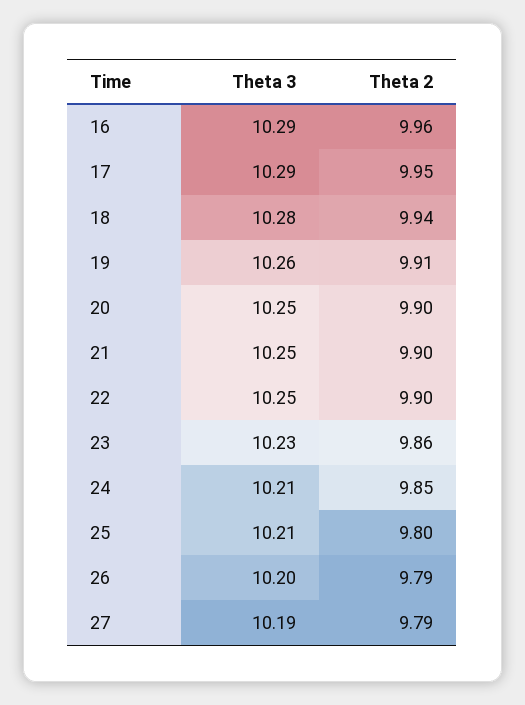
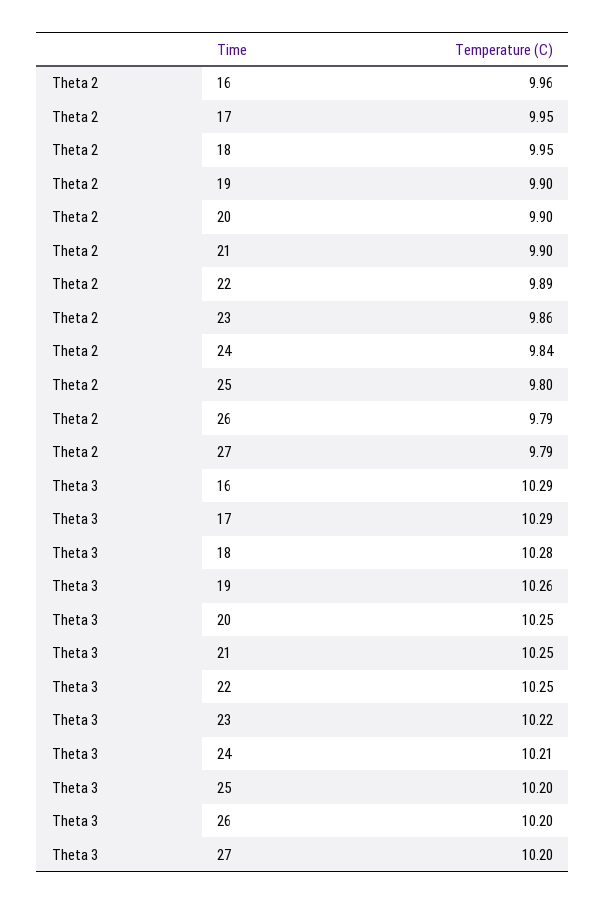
  {
    "Theta 3": {
      "16": 10.29,
      "17": 10.29,
      "18": 10.28,
      "19": 10.26,
      "20": 10.25,
      "21": 10.25,
      "22": 10.25,
-     "23": 10.23,
+     "23": 10.22,
      "24": 10.21,
-     "25": 10.21,
+     "25": 10.2,
      "26": 10.2,
-     "27": 10.19
+     "27": 10.2
    },
    "Theta 2": {
      "16": 9.96,
      "17": 9.95,
-     "18": 9.94,
+     "18": 9.95,
-     "19": 9.91,
+     "19": 9.9,
      "20": 9.9,
      "21": 9.9,
-     "22": 9.9,
+     "22": 9.89,
      "23": 9.86,
-     "24": 9.85,
+     "24": 9.84,
      "25": 9.8,
      "26": 9.79,
      "27": 9.79
    }
  }

